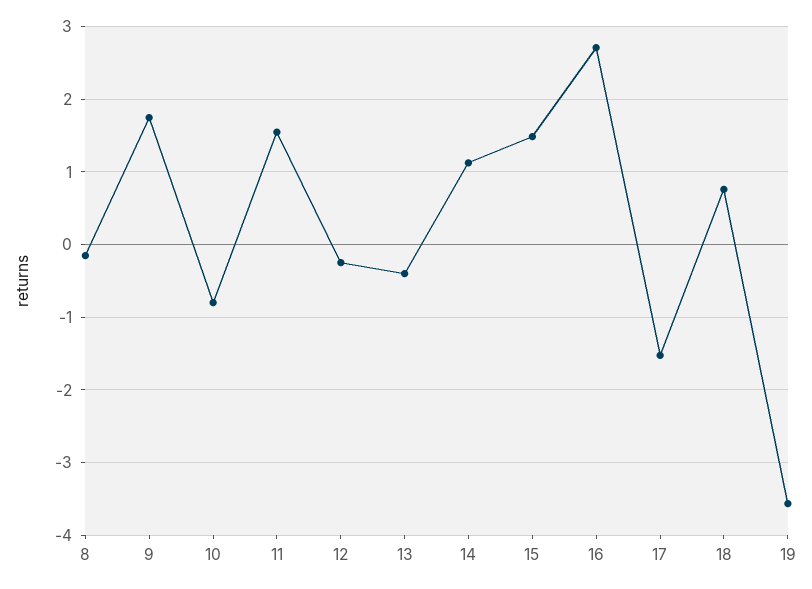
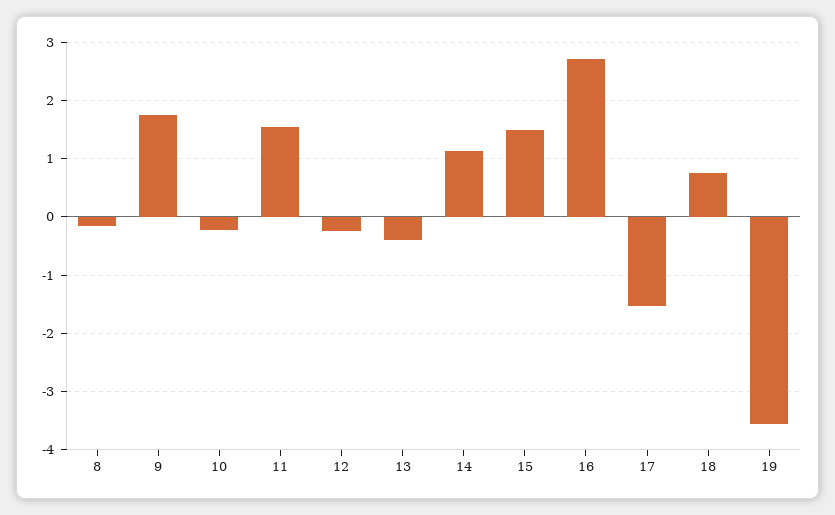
  {
    "8": -0.2,
    "9": 1.7,
-   "10": -0.8,
+   "10": -0.2,
    "11": 1.5,
    "12": -0.2,
    "13": -0.4,
    "14": 1.1,
    "15": 1.5,
    "16": 2.7,
    "17": -1.5,
    "18": 0.8,
    "19": -3.6
  }

